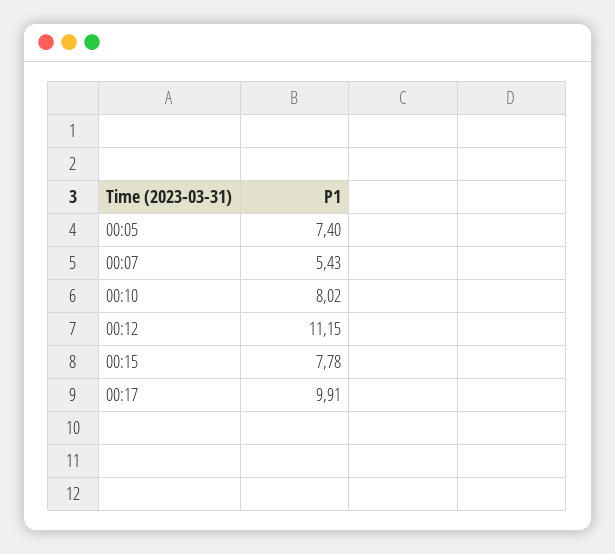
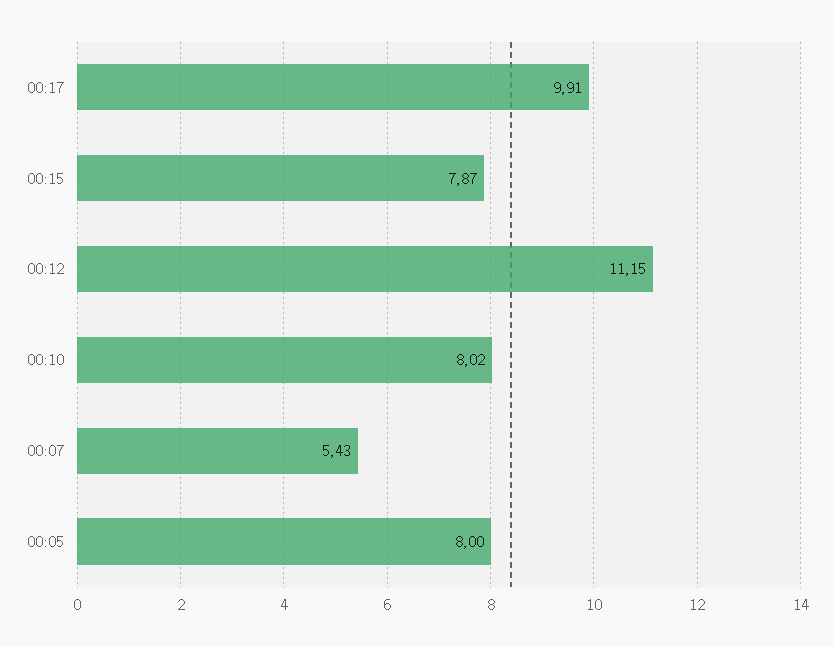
  {
-   "00:05": 7.4,
+   "00:05": 8,
    "00:07": 5.43,
    "00:10": 8.02,
    "00:12": 11.15,
-   "00:15": 7.78,
+   "00:15": 7.87,
    "00:17": 9.91
  }

